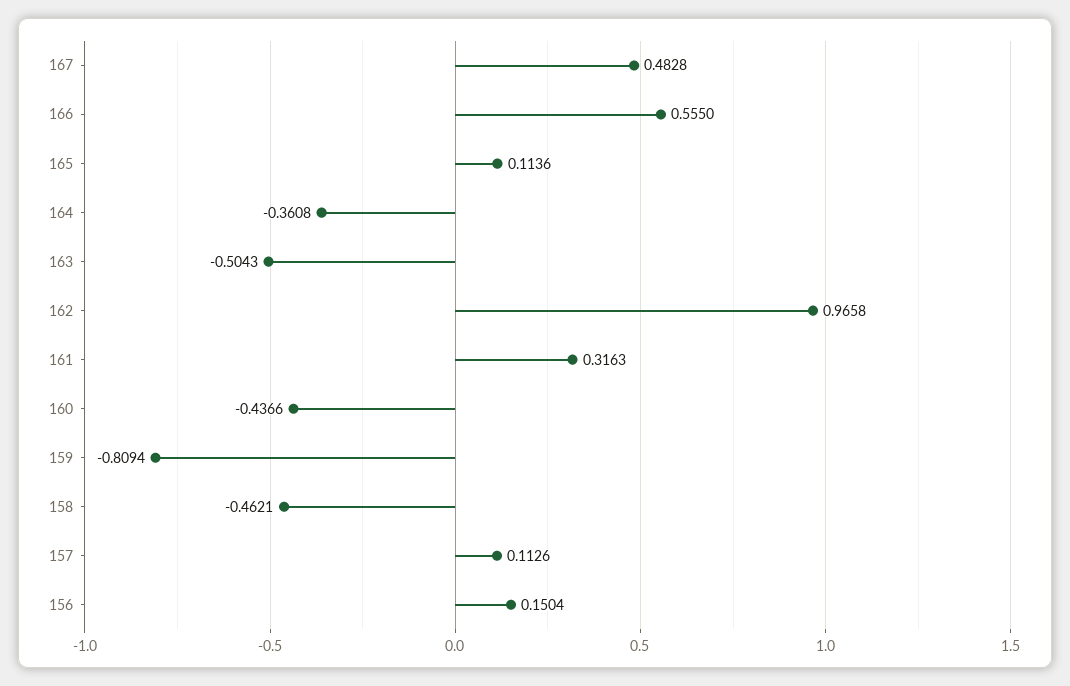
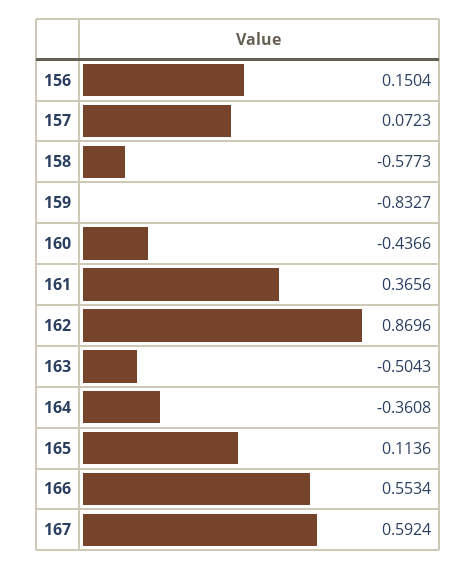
  {
-   "167": 0.4828,
+   "167": 0.5924,
-   "166": 0.555,
+   "166": 0.5534,
    "165": 0.1136,
    "164": -0.3608,
    "163": -0.5043,
-   "162": 0.9658,
+   "162": 0.8696,
-   "161": 0.3163,
+   "161": 0.3656,
    "160": -0.4366,
-   "159": -0.8094,
+   "159": -0.8327,
-   "158": -0.4621,
+   "158": -0.5773,
-   "157": 0.1126,
+   "157": 0.0723,
    "156": 0.1504
  }

